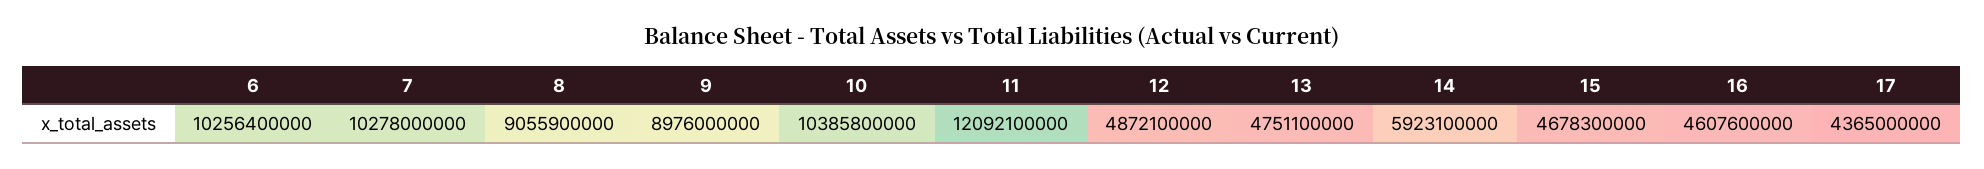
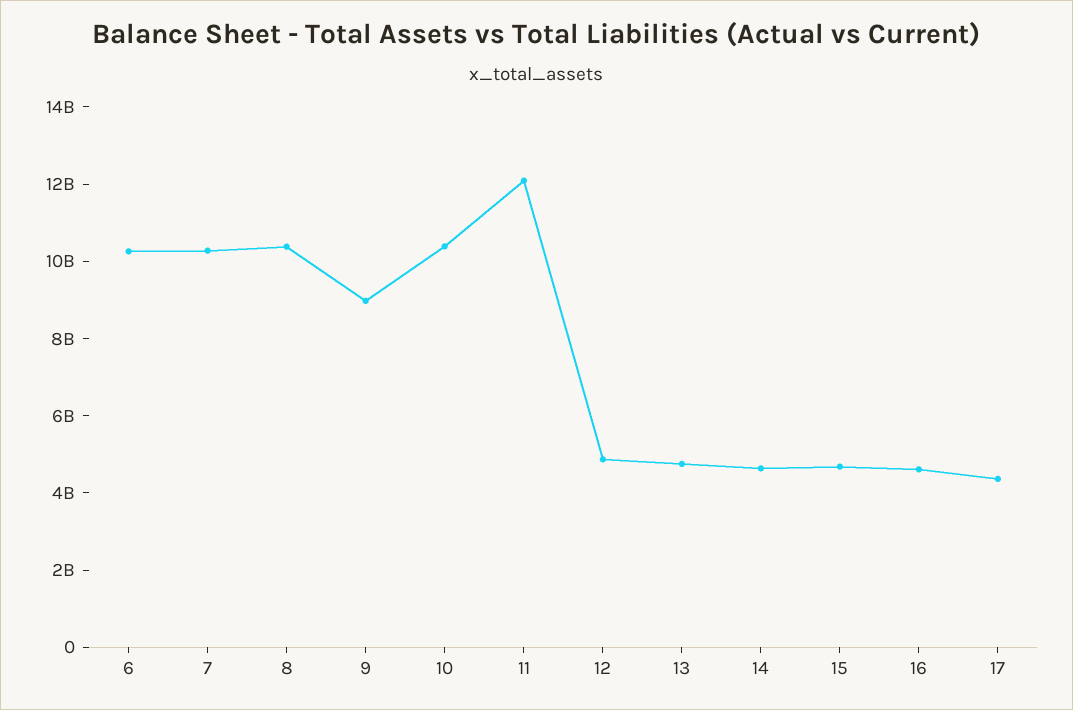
  {
    "6": 10256400000,
    "7": 10278000000,
-   "8": 9055900000,
+   "8": 10500000000,
    "9": 8976000000,
    "10": 10385800000,
    "11": 12092100000,
    "12": 4872100000,
    "13": 4751100000,
-   "14": 5923100000,
+   "14": 4500000000,
    "15": 4678300000,
    "16": 4607600000,
    "17": 4365000000
  }

